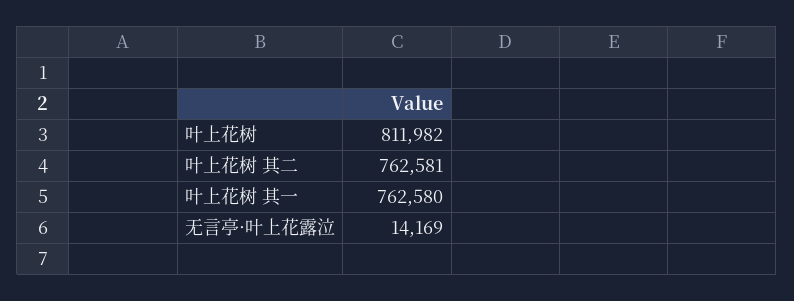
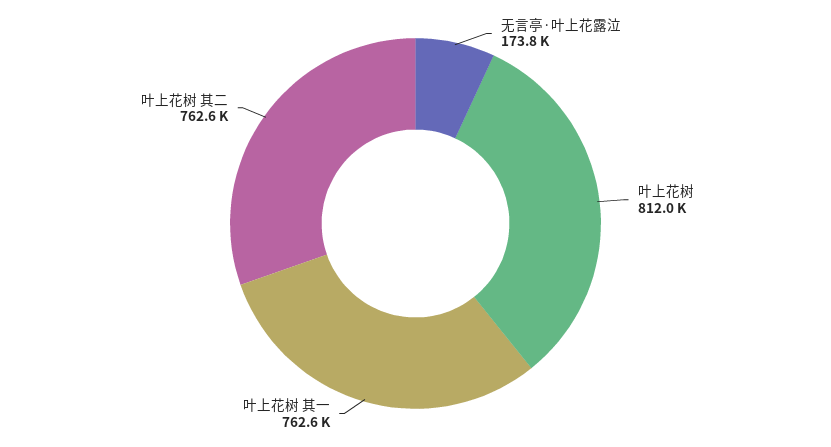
  {
    "叶上花树": 811982,
    "叶上花树 其二": 762581,
    "叶上花树 其一": 762580,
-   "无言亭·叶上花露泣": 14169
+   "无言亭·叶上花露泣": 173800
  }

